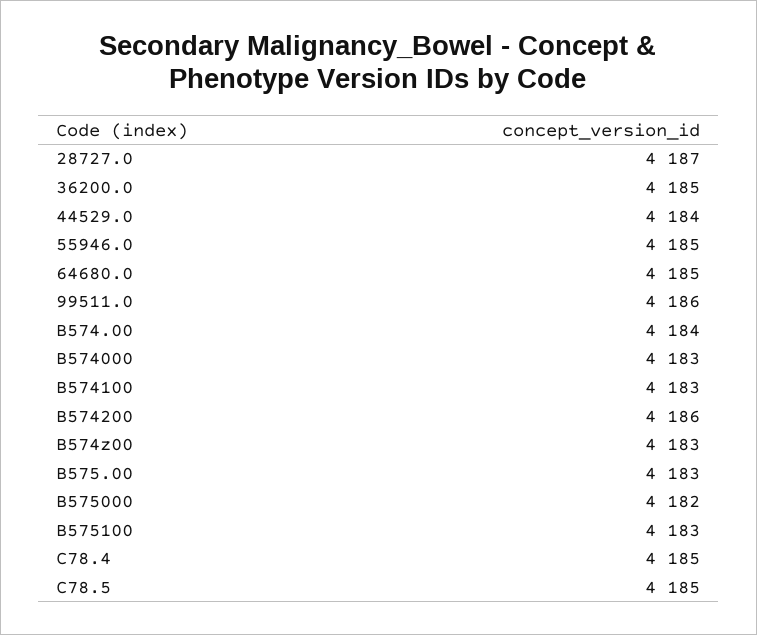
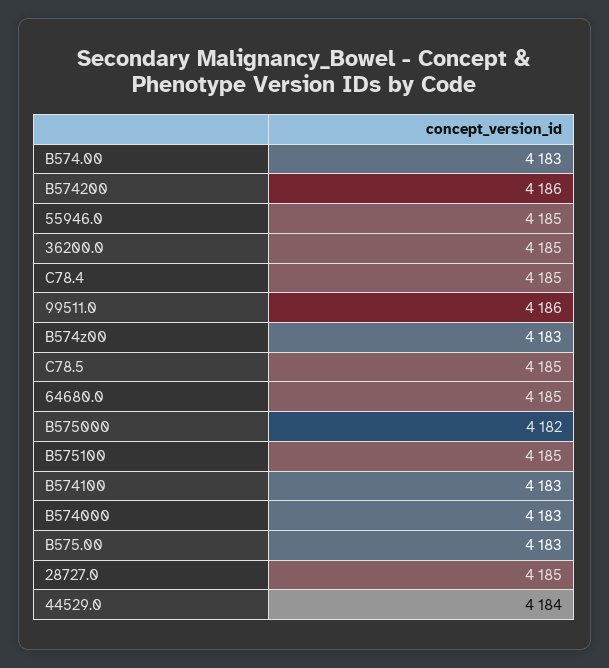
  {
-   "28727.0": 4187,
+   "28727.0": 4185,
    "36200.0": 4185,
    "44529.0": 4184,
    "55946.0": 4185,
    "64680.0": 4185,
    "99511.0": 4186,
-   "B574.00": 4184,
+   "B574.00": 4183,
    "B574000": 4183,
    "B574100": 4183,
    "B574200": 4186,
    "B574z00": 4183,
    "B575.00": 4183,
    "B575000": 4182,
-   "B575100": 4183,
+   "B575100": 4185,
    "C78.4": 4185,
    "C78.5": 4185
  }

